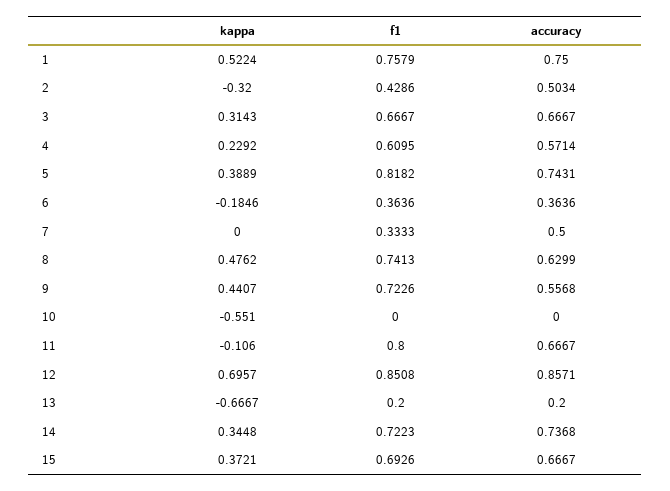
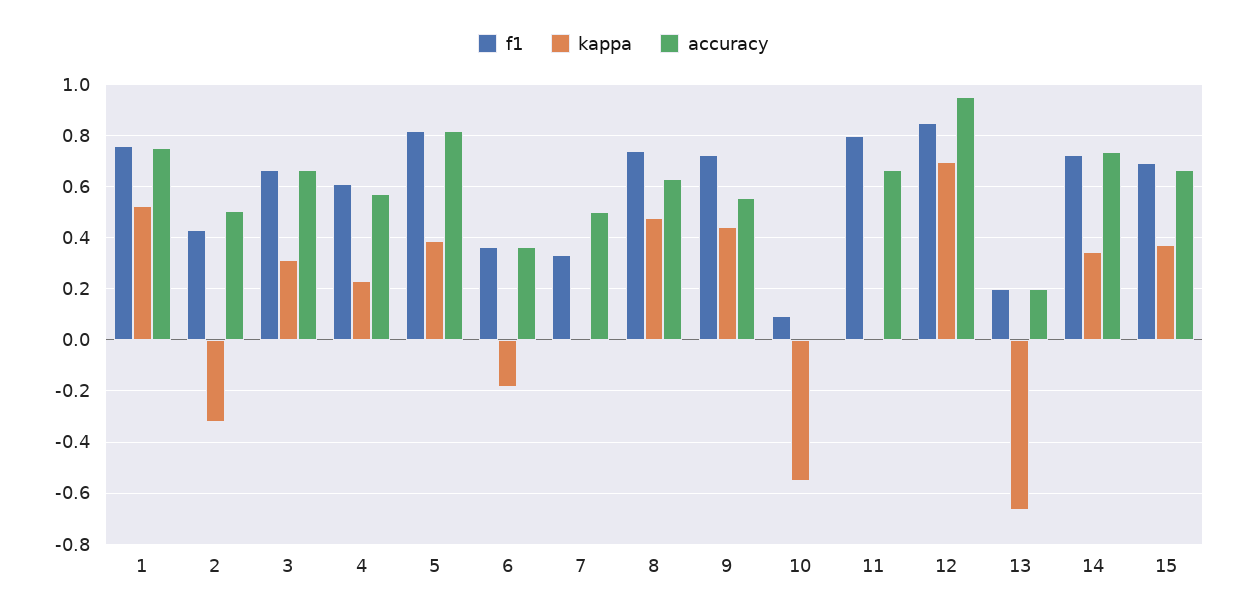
  {
    "kappa": {
      "1": 0.5224,
      "2": -0.32,
      "3": 0.3143,
      "4": 0.2292,
      "5": 0.3889,
      "6": -0.1846,
      "7": 0,
      "8": 0.4762,
      "9": 0.4407,
      "10": -0.551,
-     "11": -0.106,
+     "11": 0,
      "12": 0.6957,
      "13": -0.6667,
      "14": 0.3448,
      "15": 0.3721
    },
    "f1": {
      "1": 0.7579,
      "2": 0.4286,
      "3": 0.6667,
      "4": 0.6095,
      "5": 0.8182,
      "6": 0.3636,
      "7": 0.3333,
      "8": 0.7413,
      "9": 0.7226,
-     "10": 0,
+     "10": 0.1,
      "11": 0.8,
      "12": 0.8508,
      "13": 0.2,
      "14": 0.7223,
      "15": 0.6926
    },
    "accuracy": {
      "1": 0.75,
      "2": 0.5034,
      "3": 0.6667,
      "4": 0.5714,
-     "5": 0.7431,
+     "5": 0.825,
      "6": 0.3636,
      "7": 0.5,
      "8": 0.6299,
      "9": 0.5568,
      "10": 0,
      "11": 0.6667,
-     "12": 0.8571,
+     "12": 0.95,
      "13": 0.2,
      "14": 0.7368,
      "15": 0.6667
    }
  }

